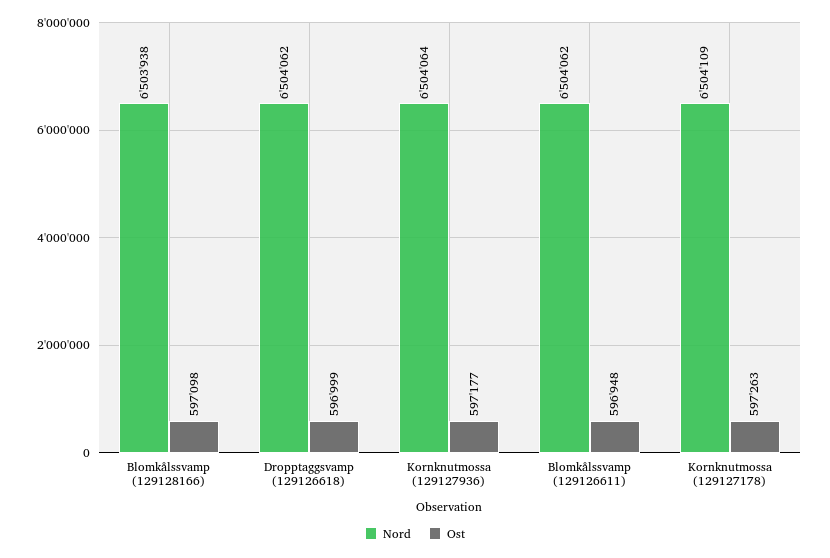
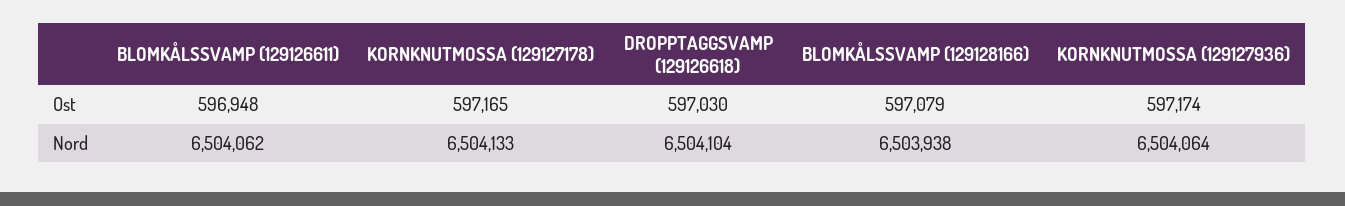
  {
    "Nord": {
      "Blomkålssvamp (129128166)": 6503938,
-     "Dropptaggsvamp (129126618)": 6504062,
+     "Dropptaggsvamp (129126618)": 6504104,
      "Kornknutmossa (129127936)": 6504064,
      "Blomkålssvamp (129126611)": 6504062,
-     "Kornknutmossa (129127178)": 6504109
+     "Kornknutmossa (129127178)": 6504133
    },
    "Ost": {
-     "Blomkålssvamp (129128166)": 597098,
+     "Blomkålssvamp (129128166)": 597079,
-     "Dropptaggsvamp (129126618)": 596999,
+     "Dropptaggsvamp (129126618)": 597030,
-     "Kornknutmossa (129127936)": 597177,
+     "Kornknutmossa (129127936)": 597174,
      "Blomkålssvamp (129126611)": 596948,
-     "Kornknutmossa (129127178)": 597263
+     "Kornknutmossa (129127178)": 597165
    }
  }

